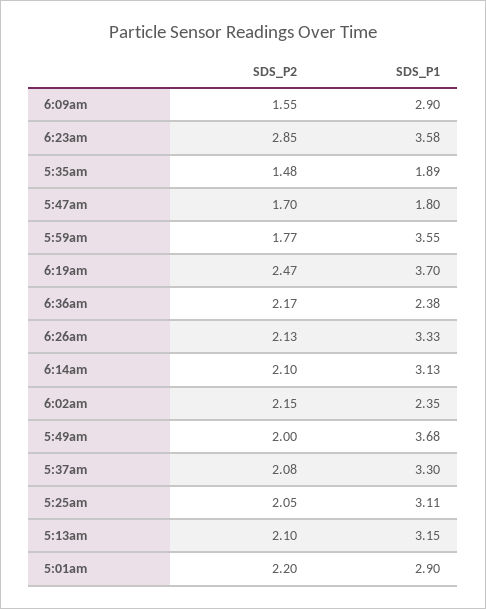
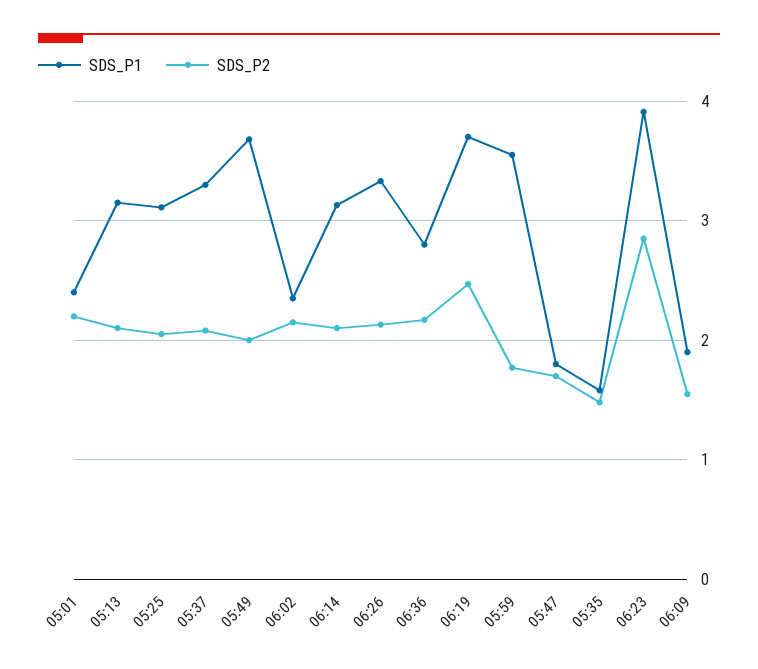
  {
    "SDS_P2": {
      "6:09am": 1.55,
      "6:23am": 2.85,
      "5:35am": 1.48,
      "5:47am": 1.7,
      "5:59am": 1.77,
      "6:19am": 2.47,
      "6:36am": 2.17,
      "6:26am": 2.13,
      "6:14am": 2.1,
      "6:02am": 2.15,
      "5:49am": 2,
      "5:37am": 2.08,
      "5:25am": 2.05,
      "5:13am": 2.1,
      "5:01am": 2.2
    },
    "SDS_P1": {
-     "6:09am": 2.9,
+     "6:09am": 1.9,
-     "6:23am": 3.58,
+     "6:23am": 3.9,
-     "5:35am": 1.89,
+     "5:35am": 1.6,
      "5:47am": 1.8,
      "5:59am": 3.55,
      "6:19am": 3.7,
-     "6:36am": 2.38,
+     "6:36am": 2.8,
      "6:26am": 3.33,
      "6:14am": 3.13,
      "6:02am": 2.35,
      "5:49am": 3.68,
      "5:37am": 3.3,
      "5:25am": 3.11,
      "5:13am": 3.15,
-     "5:01am": 2.9
+     "5:01am": 2.4
    }
  }

